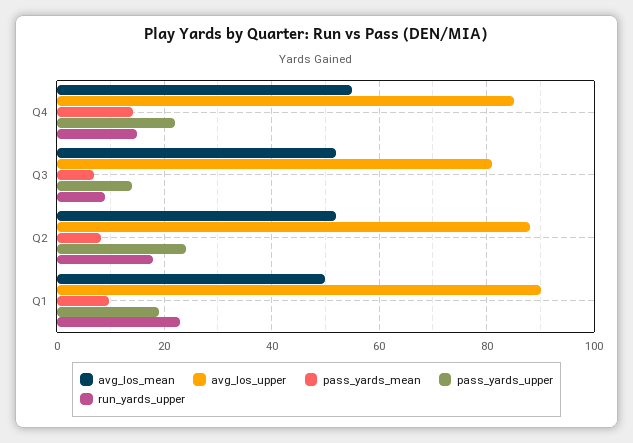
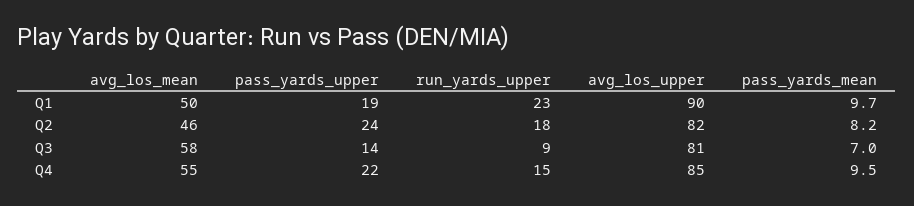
  {
    "avg_los_mean": {
      "Q4": 55,
-     "Q3": 52,
+     "Q3": 58,
-     "Q2": 52,
+     "Q2": 46,
      "Q1": 50
    },
    "avg_los_upper": {
      "Q4": 85,
      "Q3": 81,
-     "Q2": 88,
+     "Q2": 82,
      "Q1": 90
    },
    "pass_yards_mean": {
-     "Q4": 14,
+     "Q4": 9.5,
      "Q3": 7,
      "Q2": 8.2,
      "Q1": 9.7
    },
    "pass_yards_upper": {
      "Q4": 22,
      "Q3": 14,
      "Q2": 24,
      "Q1": 19
    },
    "run_yards_upper": {
      "Q4": 15,
      "Q3": 9,
      "Q2": 18,
      "Q1": 23
    }
  }

